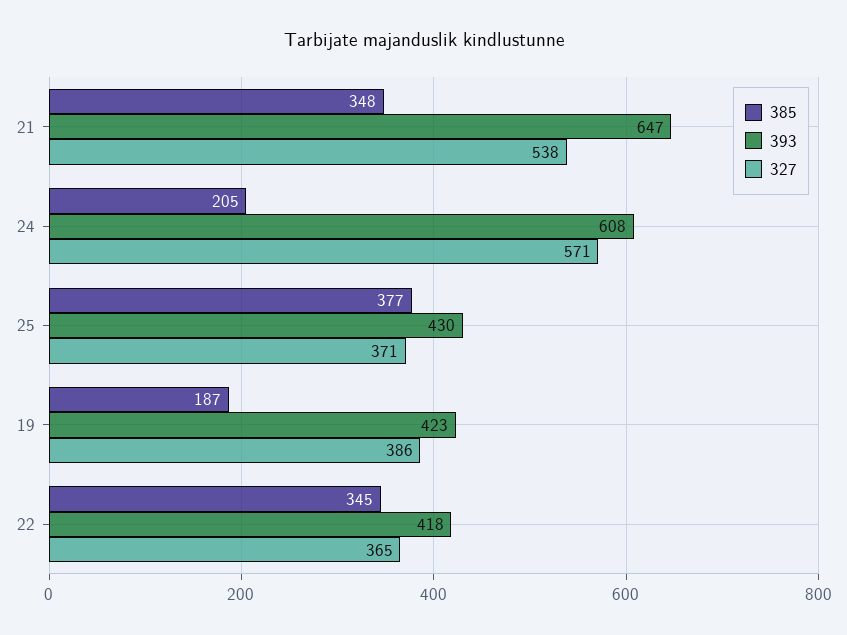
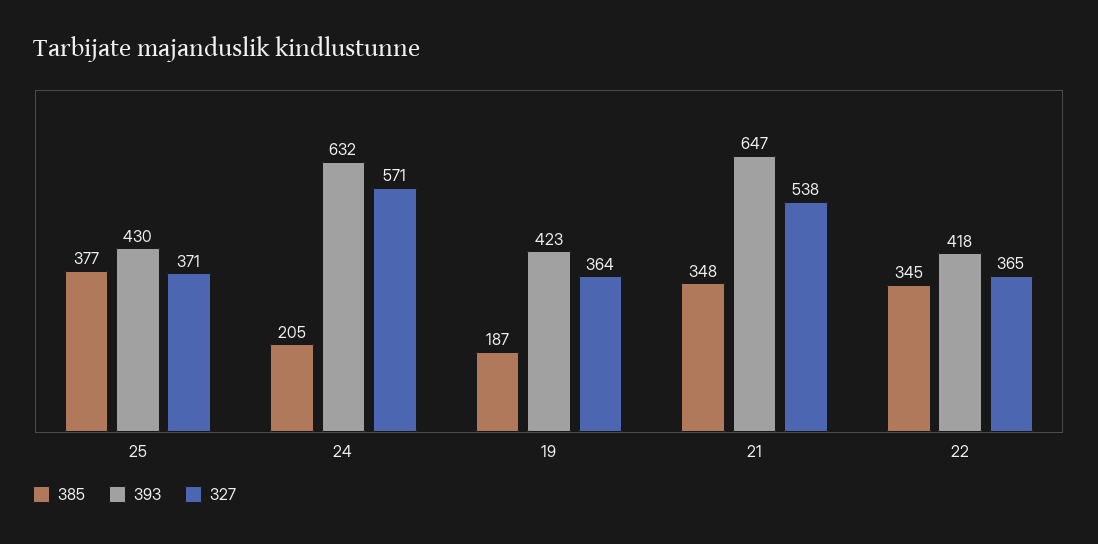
  {
    "385": {
      "21": 348,
      "24": 205,
      "25": 377,
      "19": 187,
      "22": 345
    },
    "393": {
      "21": 647,
-     "24": 608,
+     "24": 632,
      "25": 430,
      "19": 423,
      "22": 418
    },
    "327": {
      "21": 538,
      "24": 571,
      "25": 371,
-     "19": 386,
+     "19": 364,
      "22": 365
    }
  }

